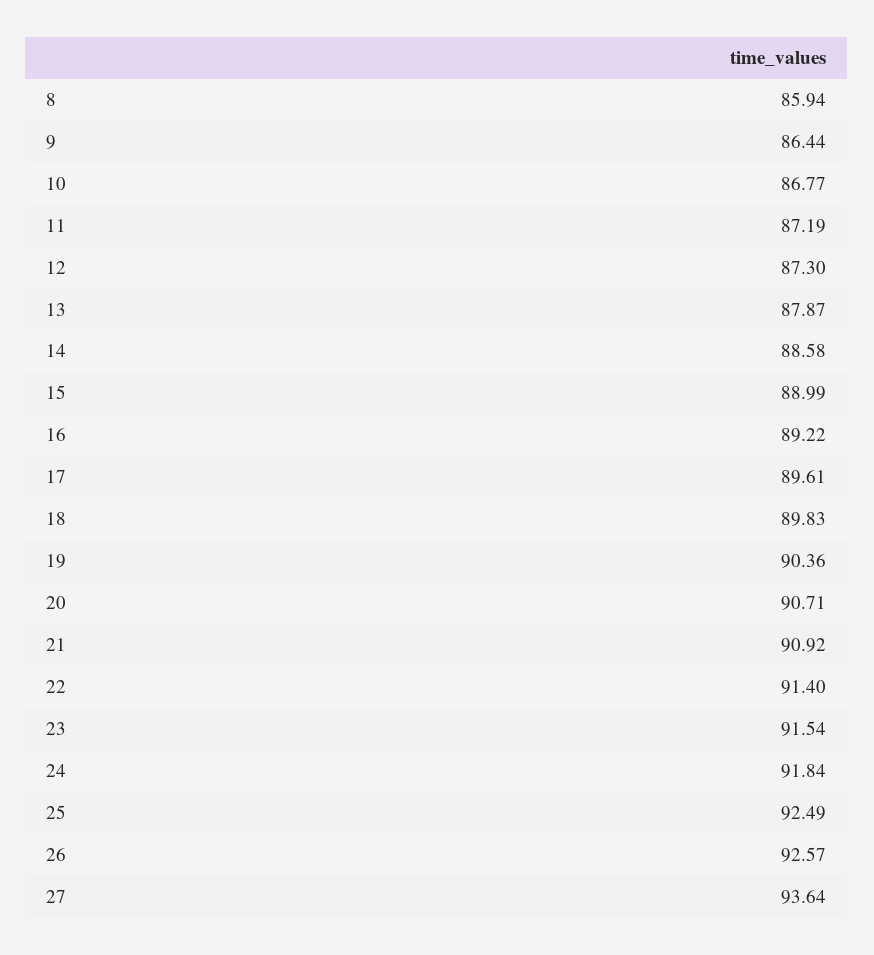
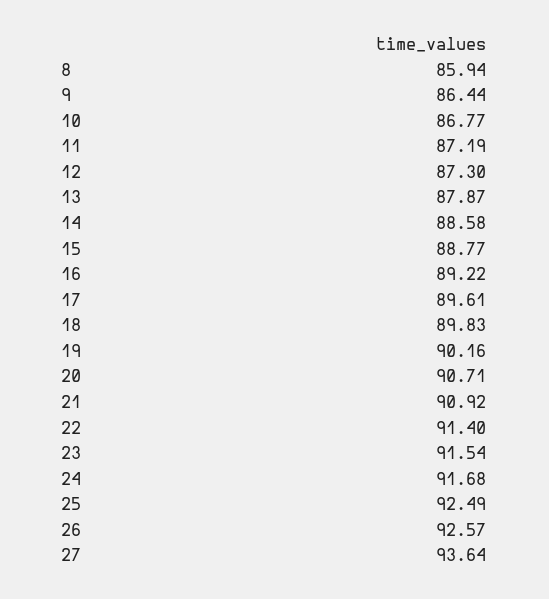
  {
    "8": 85.94,
    "9": 86.44,
    "10": 86.77,
    "11": 87.19,
    "12": 87.3,
    "13": 87.87,
    "14": 88.58,
-   "15": 88.99,
+   "15": 88.77,
    "16": 89.22,
    "17": 89.61,
    "18": 89.83,
-   "19": 90.36,
+   "19": 90.16,
    "20": 90.71,
    "21": 90.92,
    "22": 91.4,
    "23": 91.54,
-   "24": 91.84,
+   "24": 91.68,
    "25": 92.49,
    "26": 92.57,
    "27": 93.64
  }

